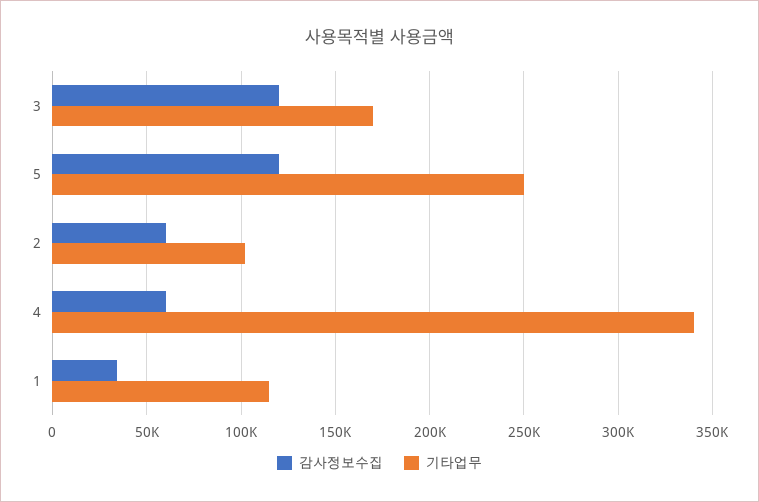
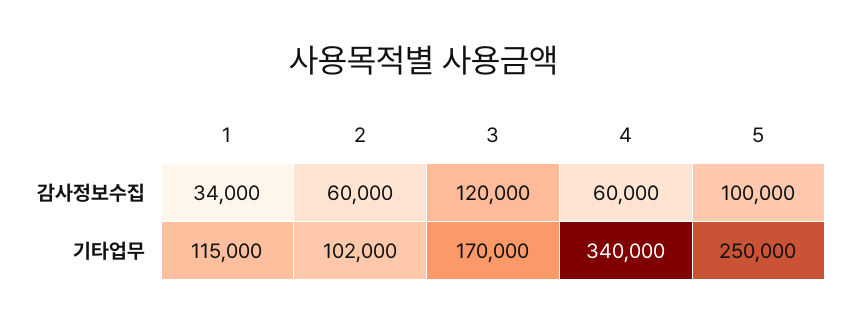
  {
    "감사정보수집": {
      "3": 120000,
-     "5": 120000,
+     "5": 100000,
      "2": 60000,
      "4": 60000,
      "1": 34000
    },
    "기타업무": {
      "3": 170000,
      "5": 250000,
      "2": 102000,
      "4": 340000,
      "1": 115000
    }
  }

